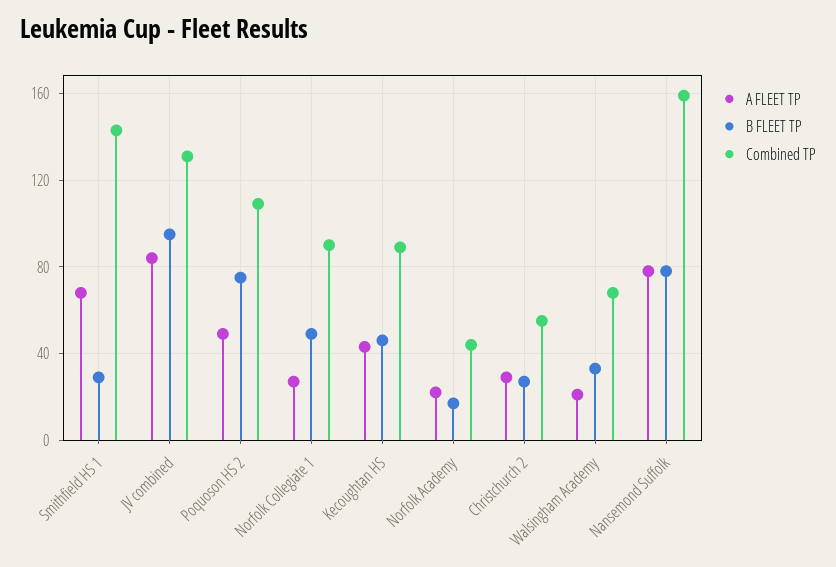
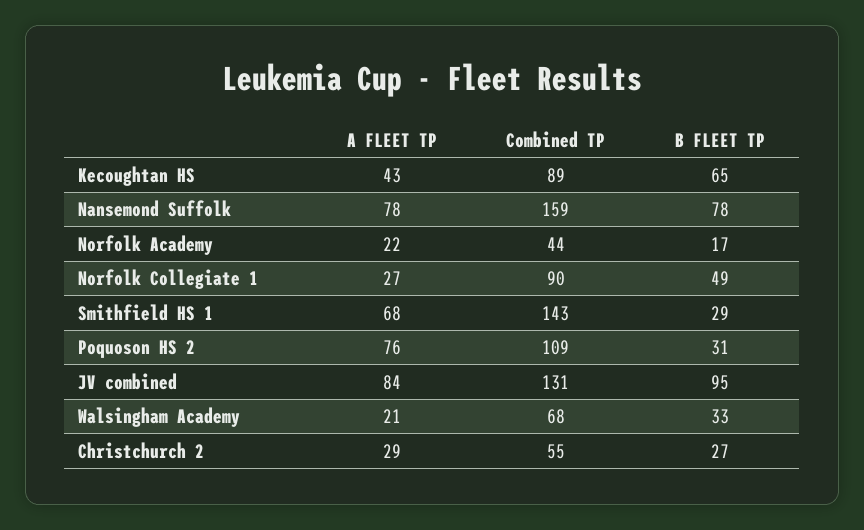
  {
    "A FLEET TP": {
      "Smithfield HS 1": 68,
      "JV combined": 84,
-     "Poquoson HS 2": 50,
+     "Poquoson HS 2": 76,
      "Norfolk Collegiate 1": 27,
      "Kecoughtan HS": 43,
      "Norfolk Academy": 22,
      "Christchurch 2": 29,
      "Walsingham Academy": 21,
      "Nansemond Suffolk": 78
    },
    "B FLEET TP": {
      "Smithfield HS 1": 29,
      "JV combined": 95,
-     "Poquoson HS 2": 75,
+     "Poquoson HS 2": 31,
      "Norfolk Collegiate 1": 49,
-     "Kecoughtan HS": 45,
+     "Kecoughtan HS": 65,
      "Norfolk Academy": 17,
      "Christchurch 2": 27,
      "Walsingham Academy": 33,
      "Nansemond Suffolk": 78
    },
    "Combined TP": {
      "Smithfield HS 1": 143,
      "JV combined": 131,
      "Poquoson HS 2": 109,
      "Norfolk Collegiate 1": 90,
      "Kecoughtan HS": 89,
      "Norfolk Academy": 44,
      "Christchurch 2": 55,
      "Walsingham Academy": 68,
      "Nansemond Suffolk": 159
    }
  }

